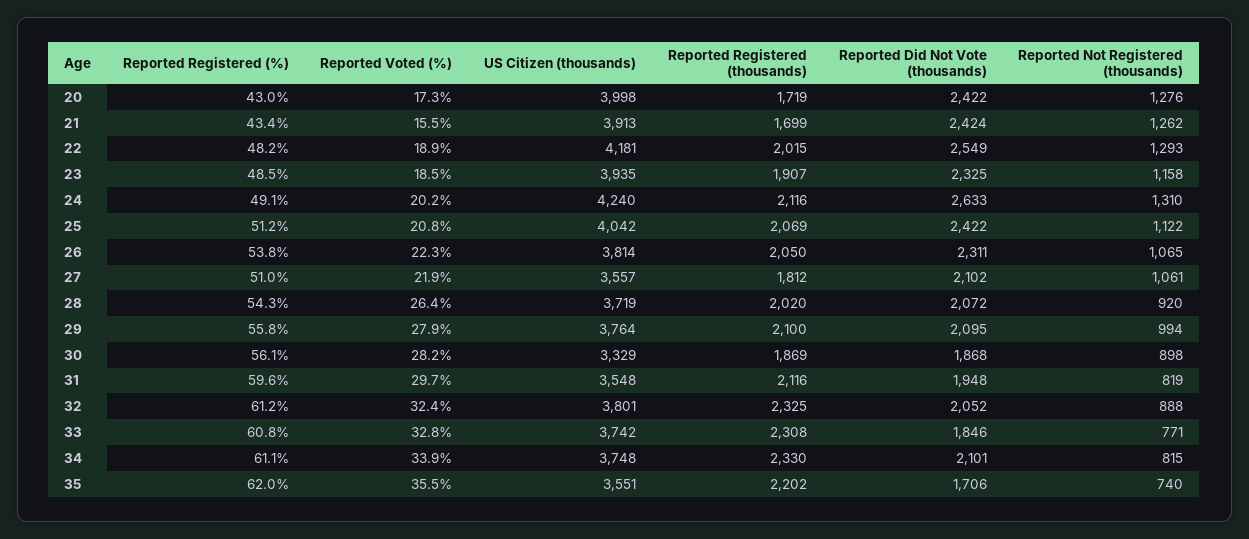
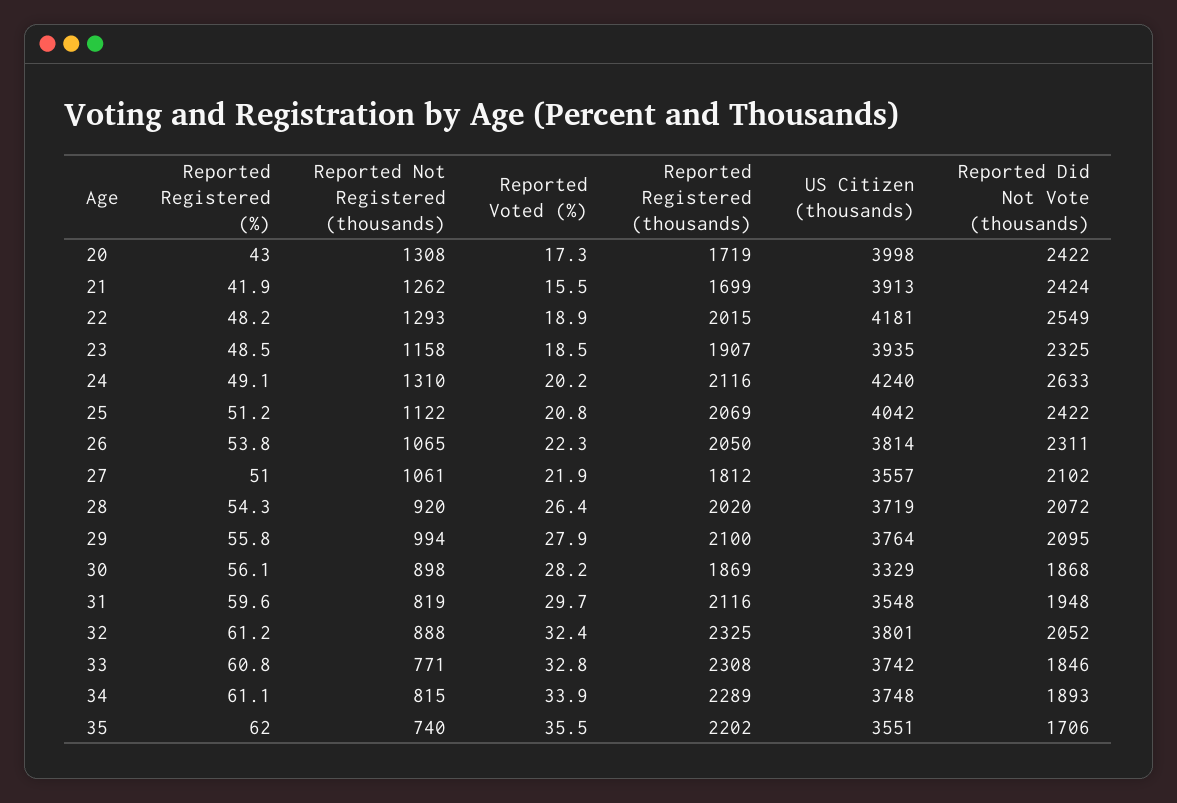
  {
    "Reported Registered (%)": {
      "20": 43,
-     "21": 43.4,
+     "21": 41.9,
      "22": 48.2,
      "23": 48.5,
      "24": 49.1,
      "25": 51.2,
      "26": 53.8,
      "27": 51,
      "28": 54.3,
      "29": 55.8,
      "30": 56.1,
      "31": 59.6,
      "32": 61.2,
      "33": 60.8,
      "34": 61.1,
      "35": 62
    },
    "Reported Voted (%)": {
      "20": 17.3,
      "21": 15.5,
      "22": 18.9,
      "23": 18.5,
      "24": 20.2,
      "25": 20.8,
      "26": 22.3,
      "27": 21.9,
      "28": 26.4,
      "29": 27.9,
      "30": 28.2,
      "31": 29.7,
      "32": 32.4,
      "33": 32.8,
      "34": 33.9,
      "35": 35.5
    },
    "US Citizen (thousands)": {
      "20": 3998,
      "21": 3913,
      "22": 4181,
      "23": 3935,
      "24": 4240,
      "25": 4042,
      "26": 3814,
      "27": 3557,
      "28": 3719,
      "29": 3764,
      "30": 3329,
      "31": 3548,
      "32": 3801,
      "33": 3742,
      "34": 3748,
      "35": 3551
    },
    "Reported Registered (thousands)": {
      "20": 1719,
      "21": 1699,
      "22": 2015,
      "23": 1907,
      "24": 2116,
      "25": 2069,
      "26": 2050,
      "27": 1812,
      "28": 2020,
      "29": 2100,
      "30": 1869,
      "31": 2116,
      "32": 2325,
      "33": 2308,
-     "34": 2330,
+     "34": 2289,
      "35": 2202
    },
    "Reported Did Not Vote (thousands)": {
      "20": 2422,
      "21": 2424,
      "22": 2549,
      "23": 2325,
      "24": 2633,
      "25": 2422,
      "26": 2311,
      "27": 2102,
      "28": 2072,
      "29": 2095,
      "30": 1868,
      "31": 1948,
      "32": 2052,
      "33": 1846,
-     "34": 2101,
+     "34": 1893,
      "35": 1706
    },
    "Reported Not Registered (thousands)": {
-     "20": 1276,
+     "20": 1308,
      "21": 1262,
      "22": 1293,
      "23": 1158,
      "24": 1310,
      "25": 1122,
      "26": 1065,
      "27": 1061,
      "28": 920,
      "29": 994,
      "30": 898,
      "31": 819,
      "32": 888,
      "33": 771,
      "34": 815,
      "35": 740
    }
  }

